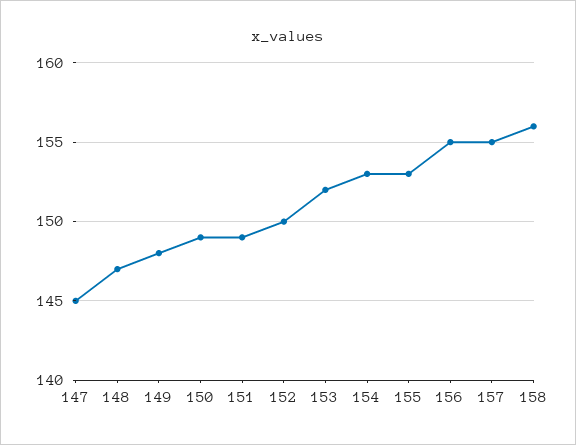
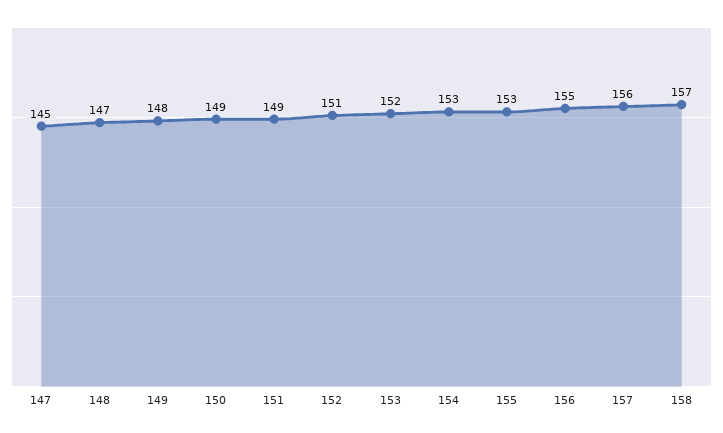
  {
    "147": 145,
    "148": 147,
    "149": 148,
    "150": 149,
    "151": 149,
-   "152": 150,
+   "152": 151,
    "153": 152,
    "154": 153,
    "155": 153,
    "156": 155,
-   "157": 155,
+   "157": 156,
-   "158": 156
+   "158": 157
  }

